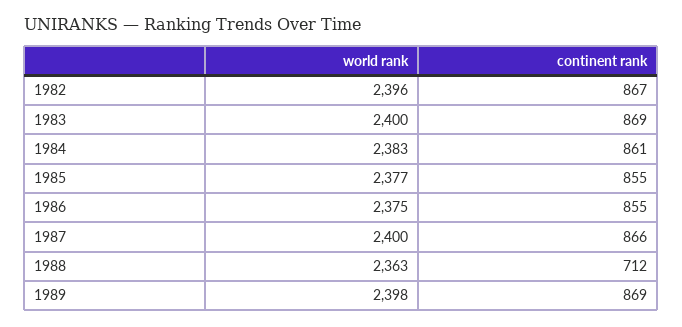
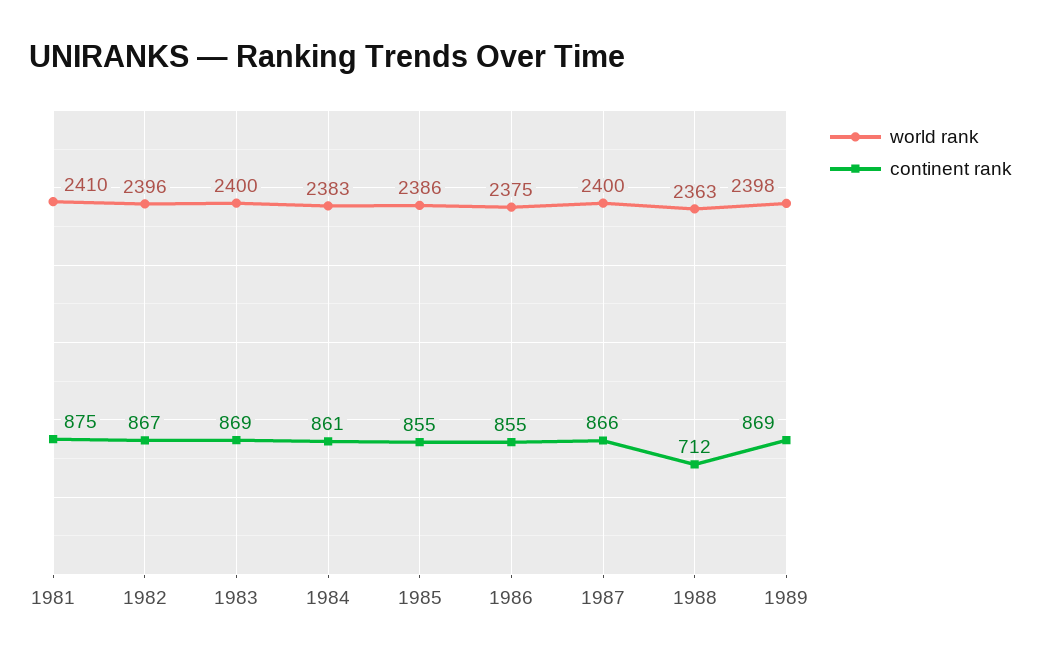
  {
    "world rank": {
      "1982": 2396,
      "1983": 2400,
      "1984": 2383,
-     "1985": 2377,
+     "1985": 2386,
      "1986": 2375,
      "1987": 2400,
      "1988": 2363,
-     "1989": 2398
+     "1989": 2398,
+     "1981": 2410
    },
    "continent rank": {
      "1982": 867,
      "1983": 869,
      "1984": 861,
      "1985": 855,
      "1986": 855,
      "1987": 866,
      "1988": 712,
-     "1989": 869
+     "1989": 869,
+     "1981": 875
    }
  }

